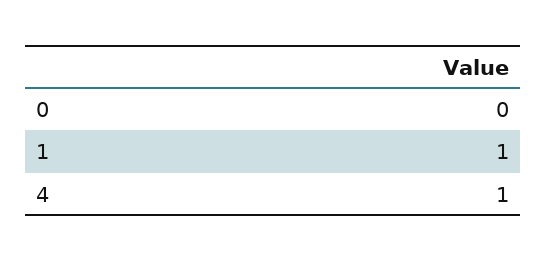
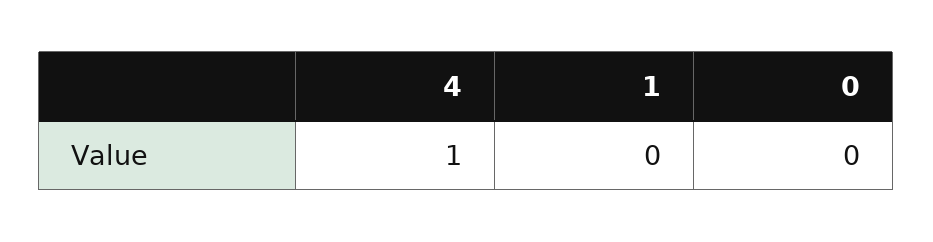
  {
    "0": 0,
-   "1": 1,
+   "1": 0,
    "4": 1
  }

